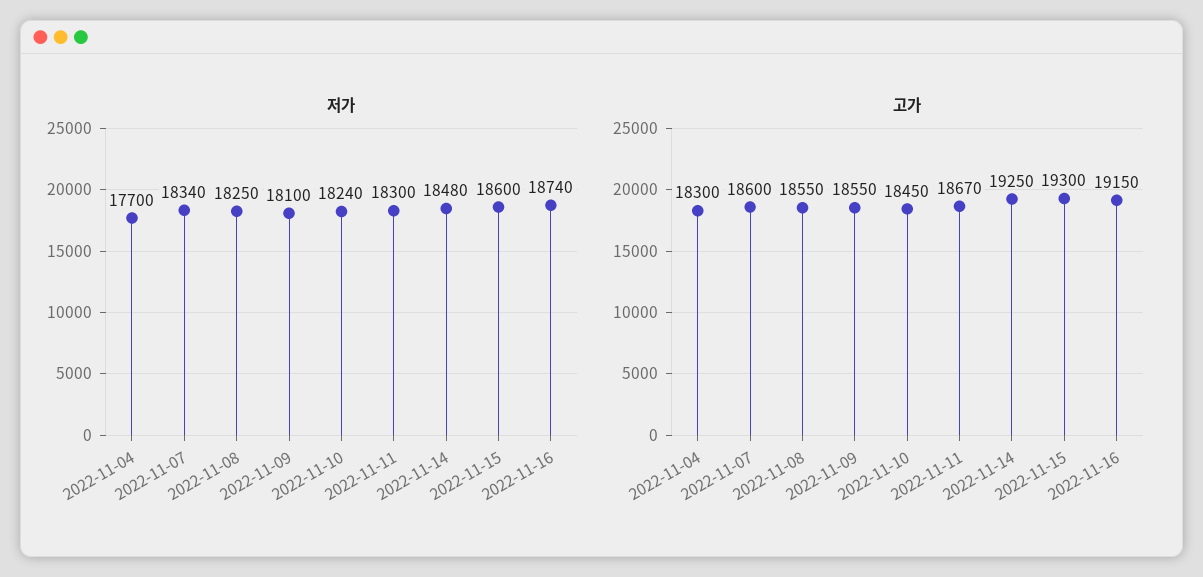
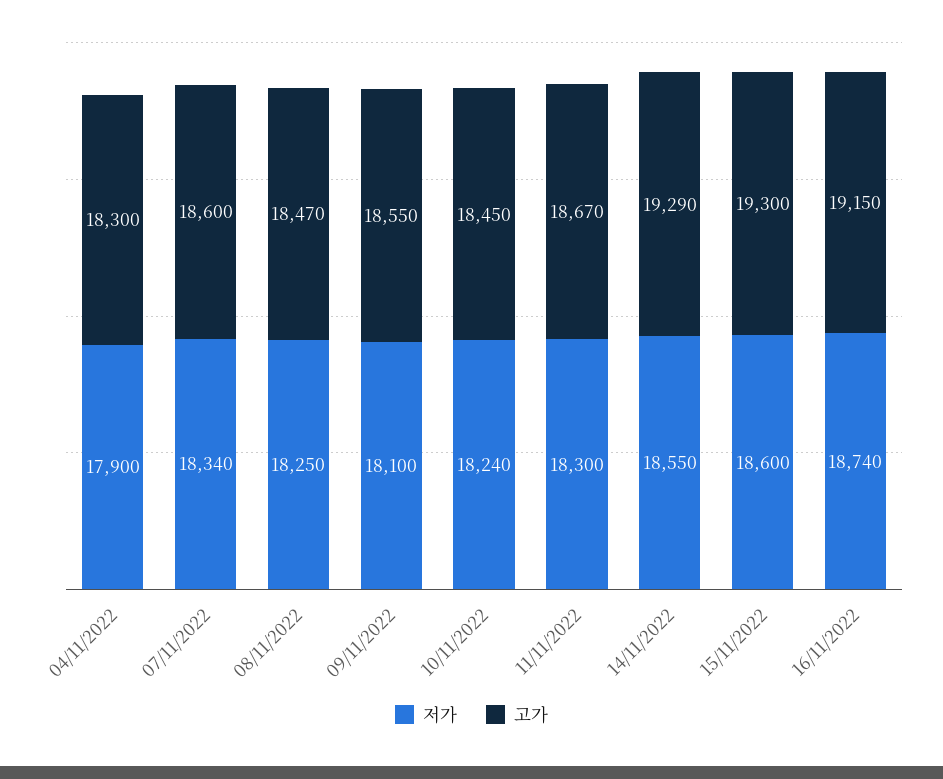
  {
    "저가": {
-     "2022-11-04": 17700,
+     "2022-11-04": 17900,
      "2022-11-07": 18340,
      "2022-11-08": 18250,
      "2022-11-09": 18100,
      "2022-11-10": 18240,
      "2022-11-11": 18300,
-     "2022-11-14": 18480,
+     "2022-11-14": 18550,
      "2022-11-15": 18600,
      "2022-11-16": 18740
    },
    "고가": {
      "2022-11-04": 18300,
      "2022-11-07": 18600,
-     "2022-11-08": 18550,
+     "2022-11-08": 18470,
      "2022-11-09": 18550,
      "2022-11-10": 18450,
      "2022-11-11": 18670,
-     "2022-11-14": 19250,
+     "2022-11-14": 19290,
      "2022-11-15": 19300,
      "2022-11-16": 19150
    }
  }

